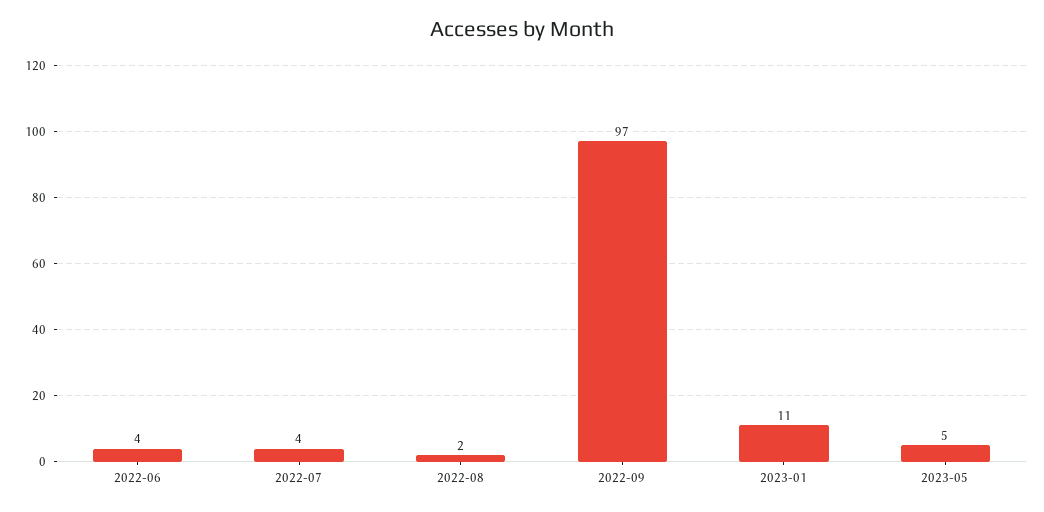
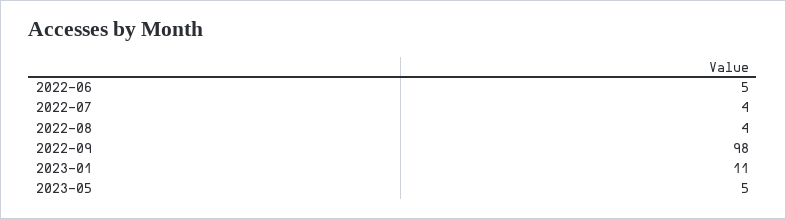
  {
-   "2022-06": 4,
+   "2022-06": 5,
    "2022-07": 4,
-   "2022-08": 2,
+   "2022-08": 4,
-   "2022-09": 97,
+   "2022-09": 98,
    "2023-01": 11,
    "2023-05": 5
  }

